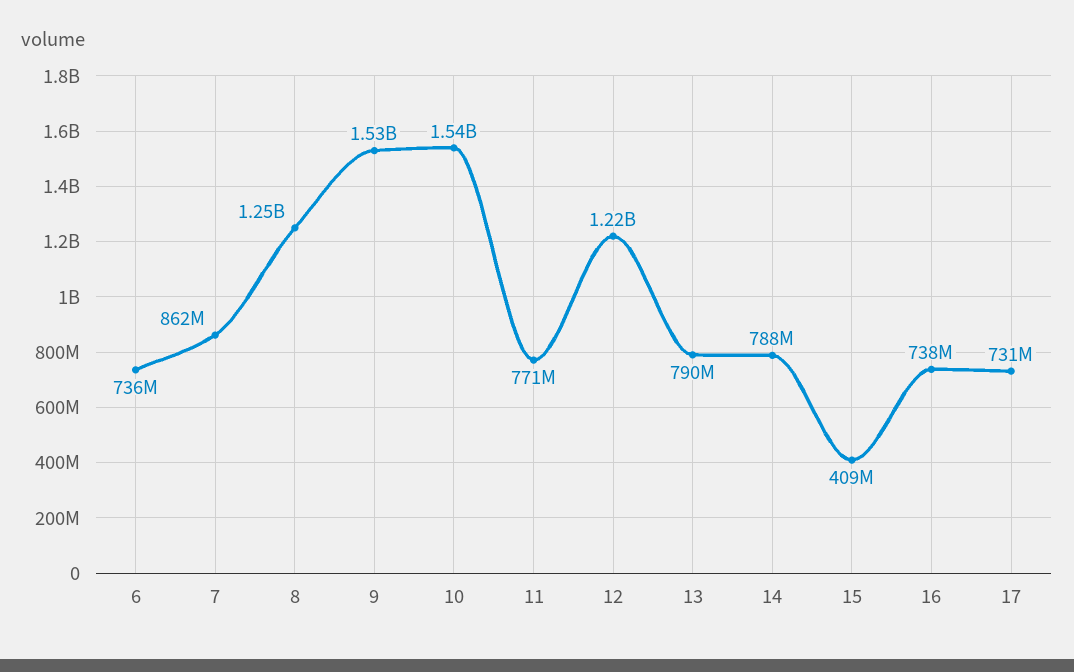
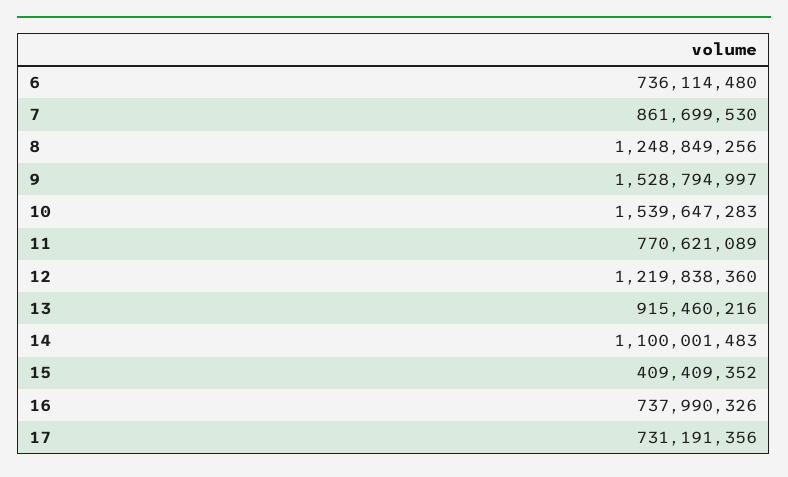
  {
    "6": 736114480,
    "7": 861699530,
    "8": 1248849256,
    "9": 1528794997,
    "10": 1539647283,
    "11": 770621089,
    "12": 1219838360,
-   "13": 790000000,
+   "13": 915460216,
-   "14": 788000000,
+   "14": 1100001483,
    "15": 409409352,
    "16": 737990326,
    "17": 731191356
  }

